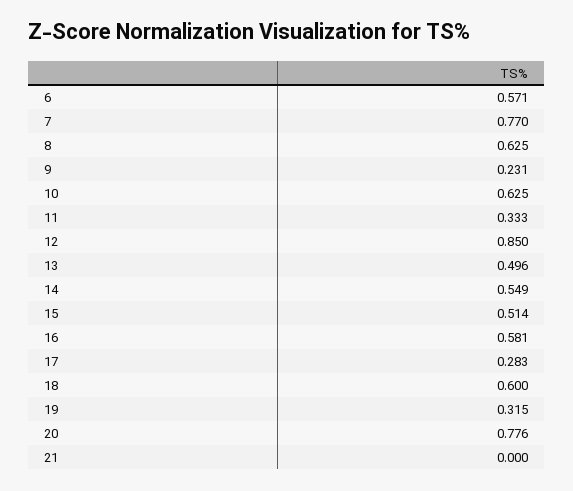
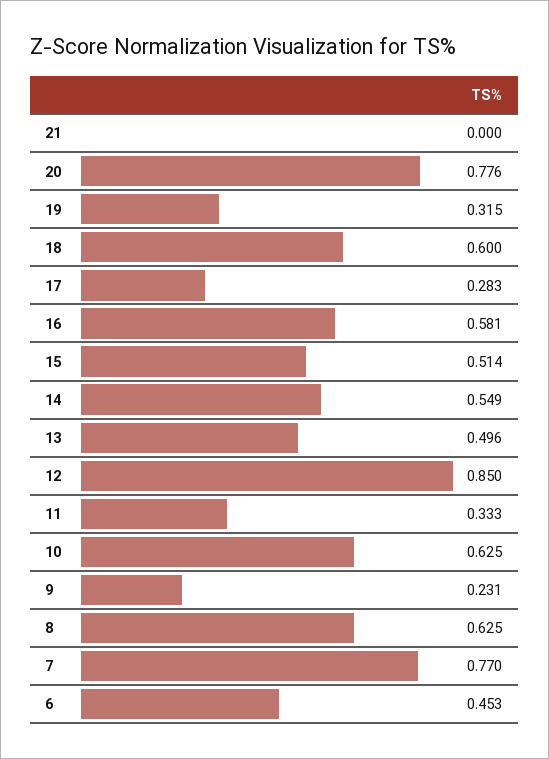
  {
-   "6": 0.571,
+   "6": 0.453,
    "7": 0.77,
    "8": 0.625,
    "9": 0.231,
    "10": 0.625,
    "11": 0.333,
    "12": 0.85,
    "13": 0.496,
    "14": 0.549,
    "15": 0.514,
    "16": 0.581,
    "17": 0.283,
    "18": 0.6,
    "19": 0.315,
    "20": 0.776,
    "21": 0
  }

